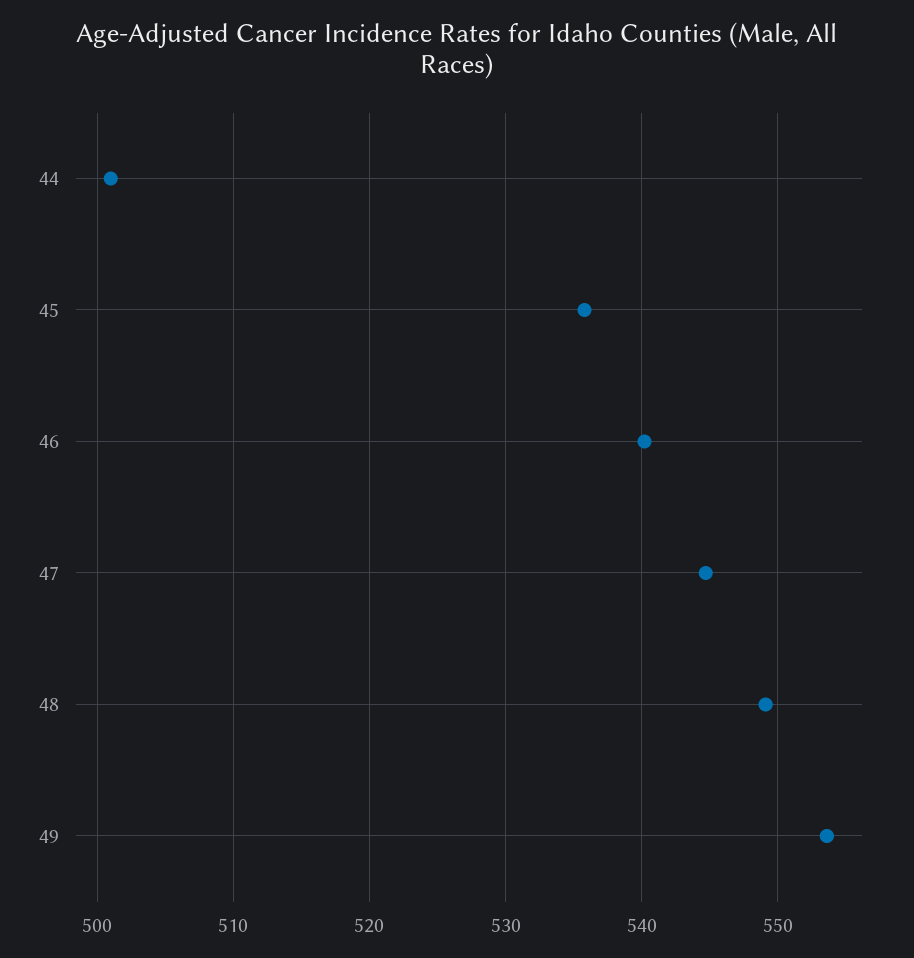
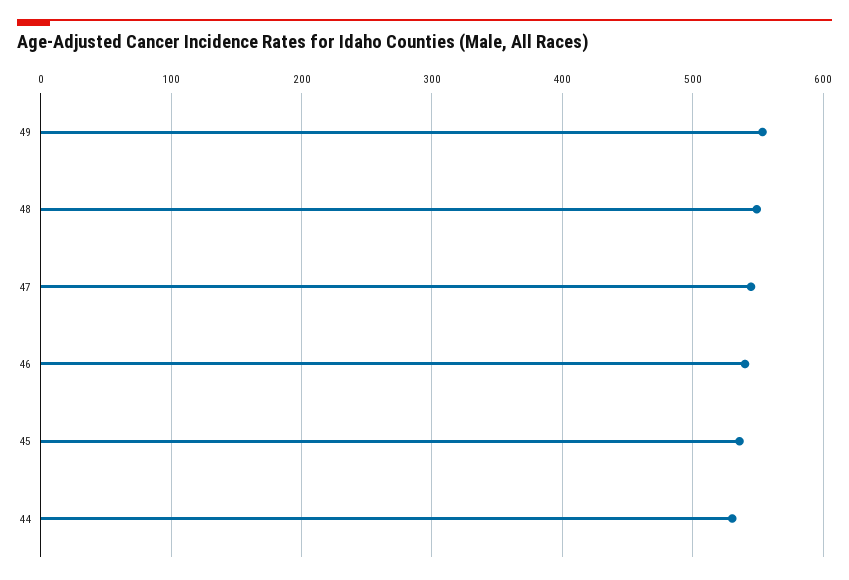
  {
-   "44": 501,
+   "44": 530,
    "45": 536,
    "46": 540,
    "47": 545,
    "48": 549,
    "49": 554
  }

